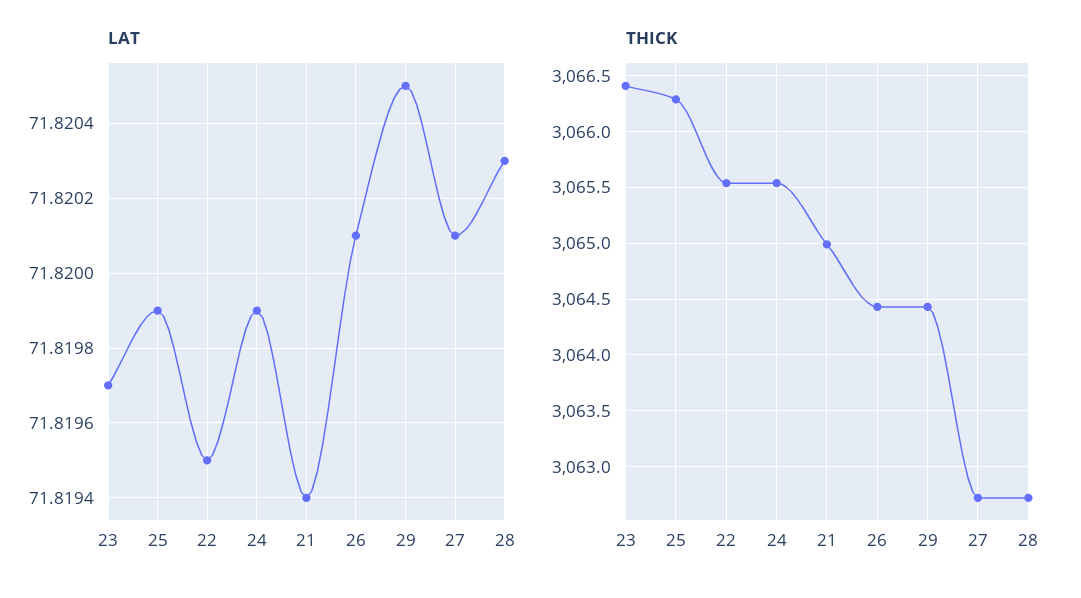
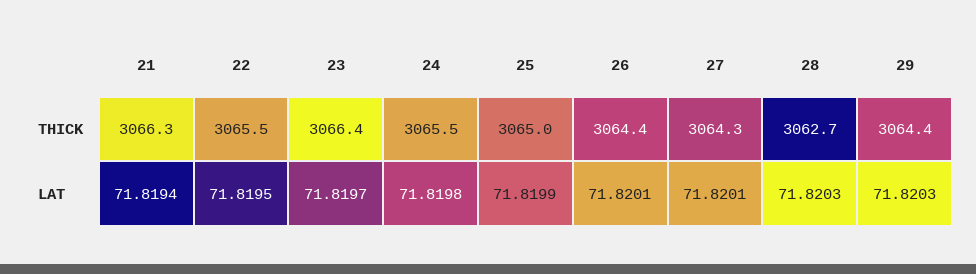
  {
    "LAT": {
      "23": 71.8197,
      "25": 71.8199,
      "22": 71.8195,
-     "24": 71.8199,
+     "24": 71.8198,
      "21": 71.8194,
      "26": 71.8201,
-     "29": 71.8205,
+     "29": 71.8203,
      "27": 71.8201,
      "28": 71.8203
    },
    "THICK": {
      "23": 3066.4,
-     "25": 3066.3,
+     "25": 3065,
      "22": 3065.5,
      "24": 3065.5,
-     "21": 3065,
+     "21": 3066.3,
      "26": 3064.4,
      "29": 3064.4,
-     "27": 3062.7,
+     "27": 3064.3,
      "28": 3062.7
    }
  }

